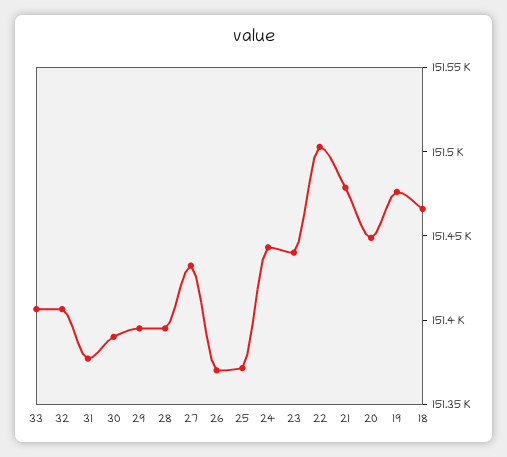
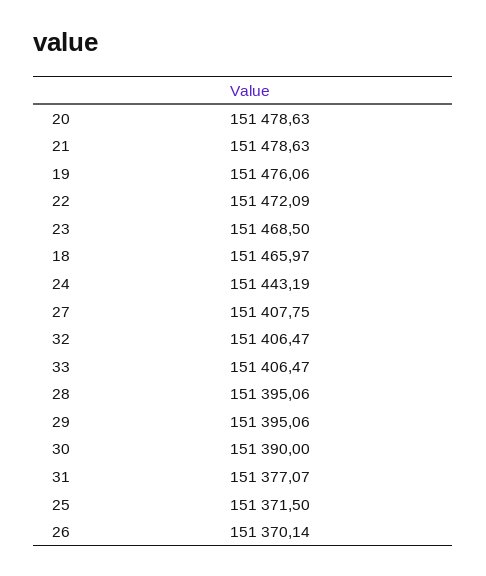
  {
    "33": 151406.47,
    "32": 151406.47,
    "31": 151377.07,
    "30": 151390,
    "29": 151395.06,
    "28": 151395.06,
-   "27": 151430,
+   "27": 151407.75,
    "26": 151370.14,
    "25": 151371.5,
    "24": 151443.19,
-   "23": 151440,
+   "23": 151468.5,
-   "22": 151500,
+   "22": 151472.09,
    "21": 151478.63,
-   "20": 151450,
+   "20": 151478.63,
    "19": 151476.06,
    "18": 151465.97
  }

